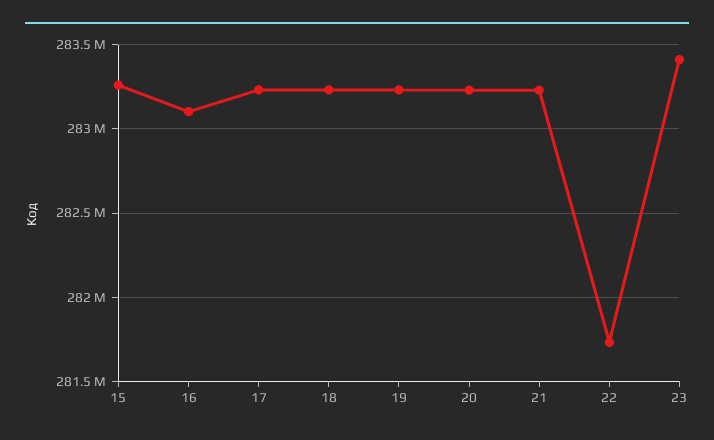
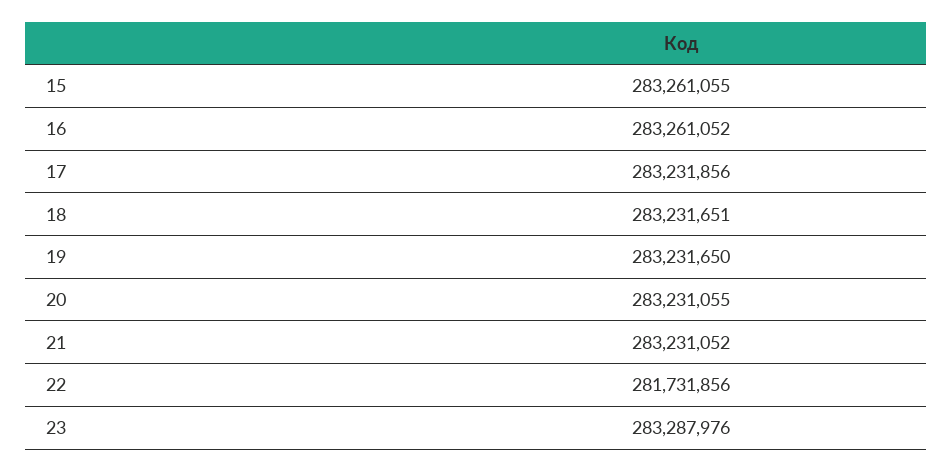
  {
    "15": 283261055,
-   "16": 283100000,
+   "16": 283261052,
    "17": 283231856,
    "18": 283231651,
    "19": 283231650,
    "20": 283231055,
    "21": 283231052,
    "22": 281731856,
-   "23": 283400000
+   "23": 283287976
  }

